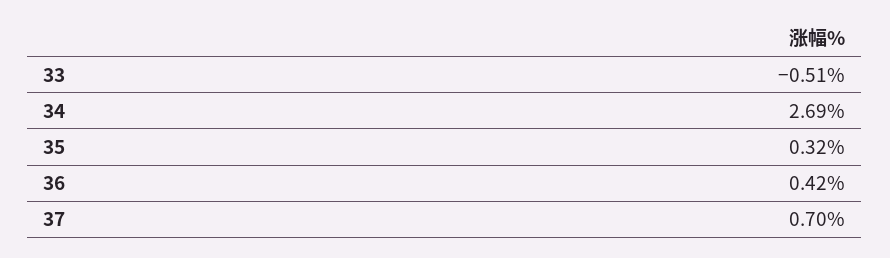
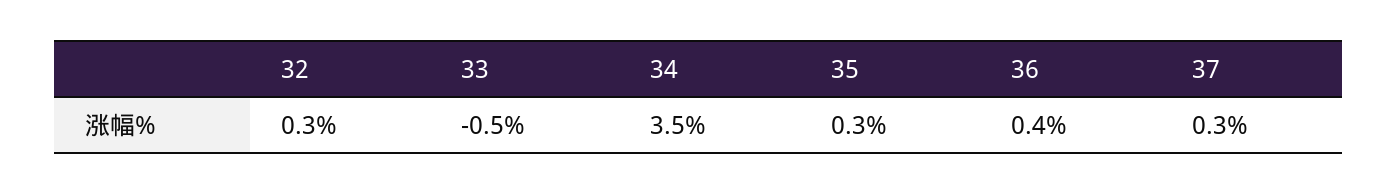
  {
    "33": -0.51,
-   "34": 2.69,
+   "34": 3.5,
    "35": 0.32,
    "36": 0.42,
-   "37": 0.7
+   "37": 0.3,
+   "32": 0.3
  }

